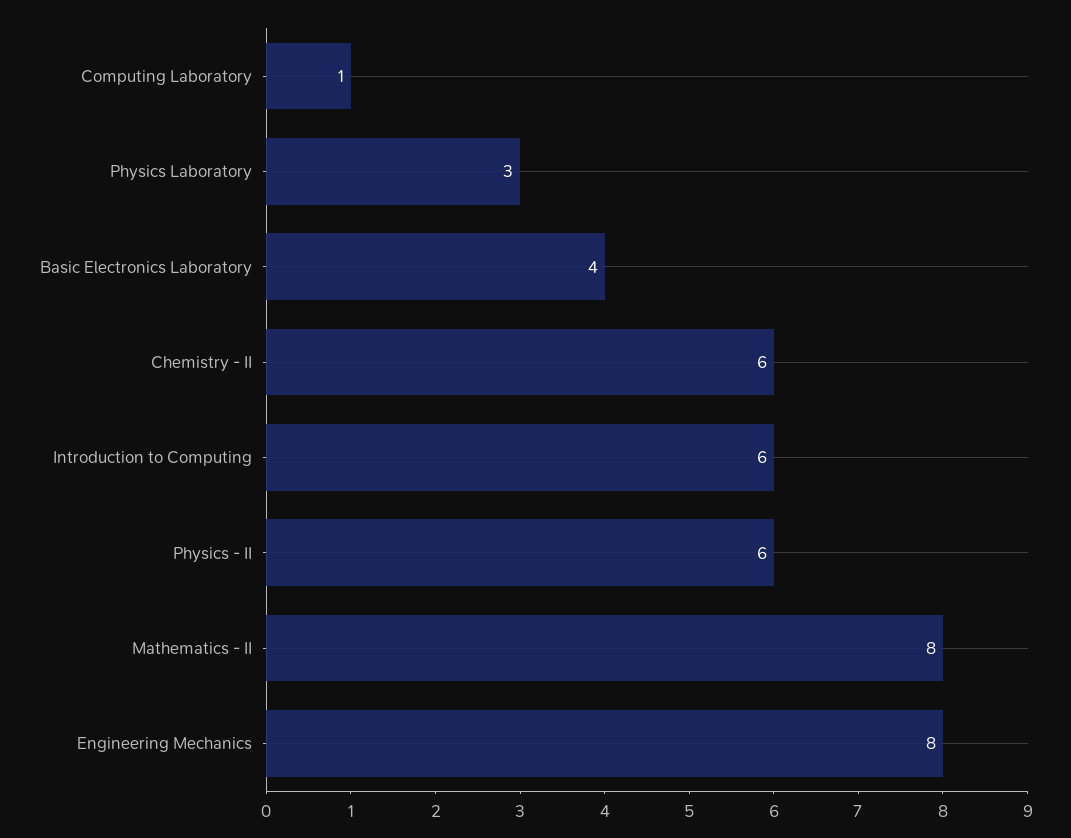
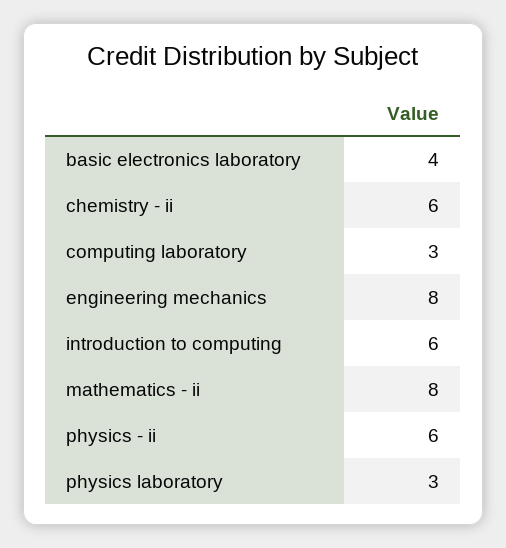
  {
-   "Computing Laboratory": 1,
+   "Computing Laboratory": 3,
    "Physics Laboratory": 3,
    "Basic Electronics Laboratory": 4,
    "Chemistry - II": 6,
    "Introduction to Computing": 6,
    "Physics - II": 6,
    "Mathematics - II": 8,
    "Engineering Mechanics": 8
  }

